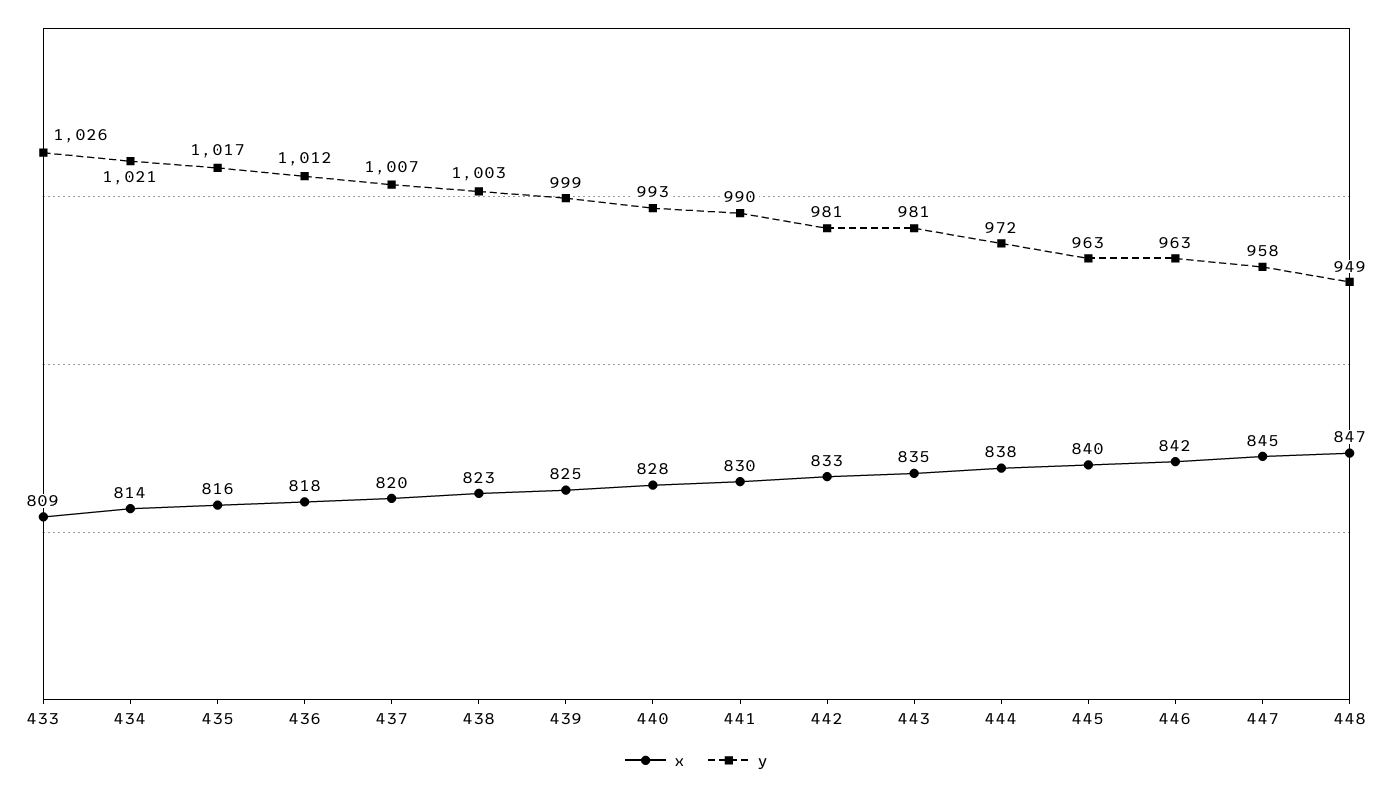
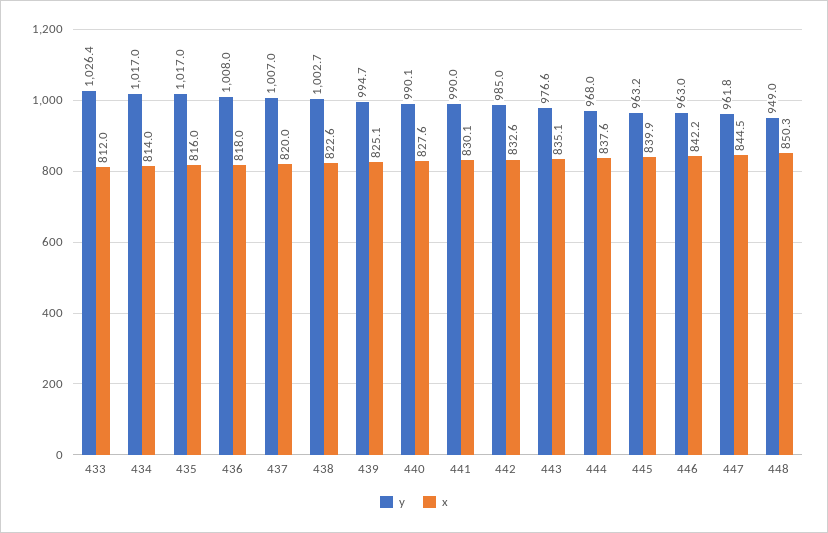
  {
    "x": {
-     "433": 809,
+     "433": 812,
      "434": 814,
      "435": 816,
      "436": 818,
      "437": 820,
      "438": 822.6,
      "439": 825.1,
      "440": 827.6,
      "441": 830.1,
      "442": 832.6,
      "443": 835.1,
      "444": 837.6,
      "445": 839.9,
      "446": 842.2,
      "447": 844.5,
-     "448": 847
+     "448": 850.3
    },
    "y": {
      "433": 1026.4,
-     "434": 1021,
+     "434": 1017,
      "435": 1017,
-     "436": 1012,
+     "436": 1008,
      "437": 1007,
      "438": 1002.7,
-     "439": 999,
+     "439": 994.7,
-     "440": 993,
+     "440": 990.1,
      "441": 990,
-     "442": 981,
+     "442": 985,
-     "443": 981,
+     "443": 976.6,
-     "444": 972,
+     "444": 968,
      "445": 963.2,
      "446": 963,
-     "447": 958,
+     "447": 961.8,
      "448": 949
    }
  }

